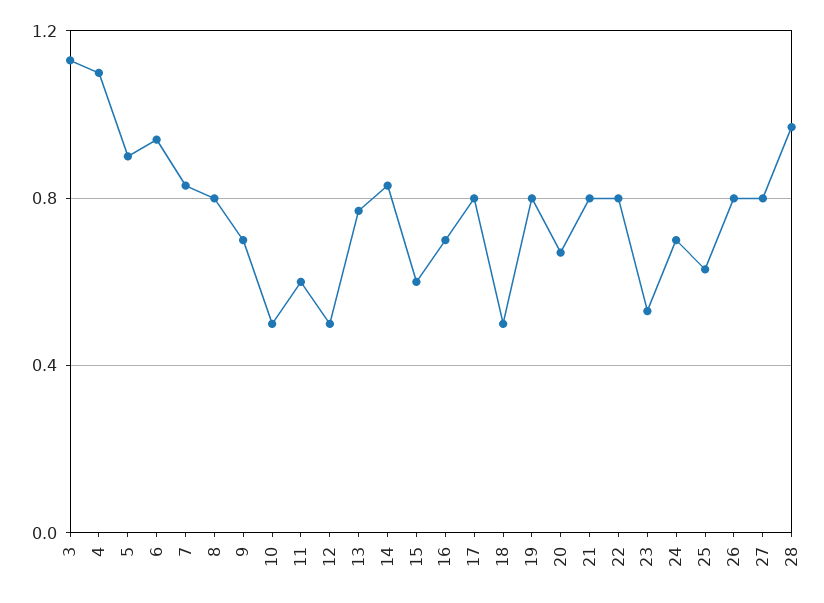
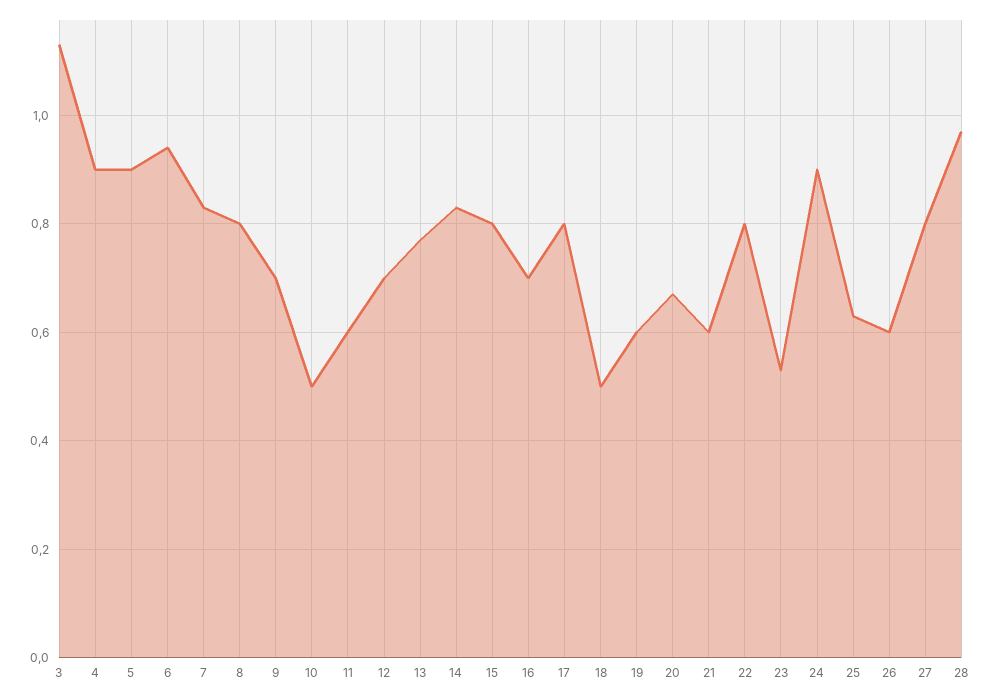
  {
    "3": 1.15,
-   "4": 1.1,
+   "4": 0.9,
    "5": 0.9,
    "6": 0.95,
    "7": 0.85,
    "8": 0.8,
    "9": 0.7,
    "10": 0.5,
    "11": 0.6,
-   "12": 0.5,
+   "12": 0.7,
    "13": 0.75,
    "14": 0.85,
-   "15": 0.6,
+   "15": 0.8,
    "16": 0.7,
    "17": 0.8,
    "18": 0.5,
-   "19": 0.8,
+   "19": 0.6,
    "20": 0.65,
-   "21": 0.8,
+   "21": 0.6,
    "22": 0.8,
    "23": 0.55,
-   "24": 0.7,
+   "24": 0.9,
    "25": 0.65,
-   "26": 0.8,
+   "26": 0.6,
    "27": 0.8,
    "28": 0.95
  }

